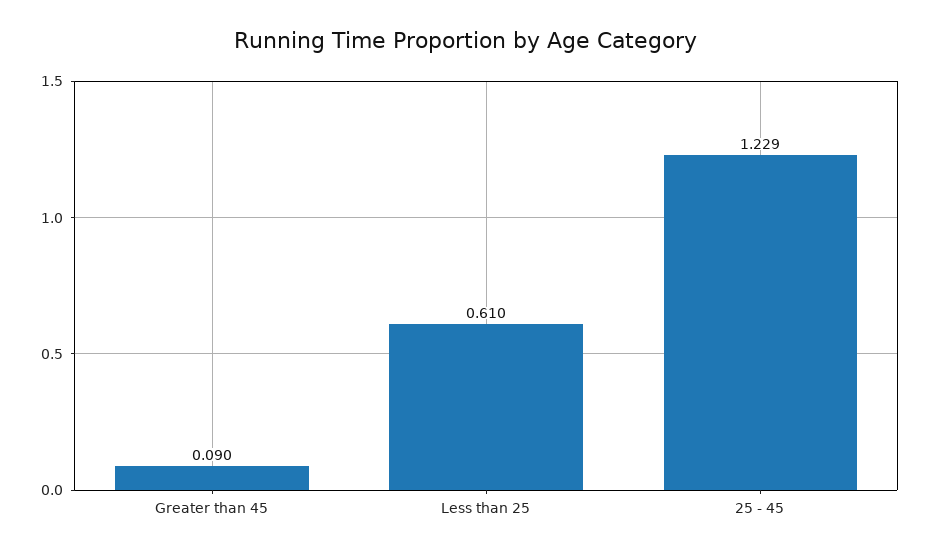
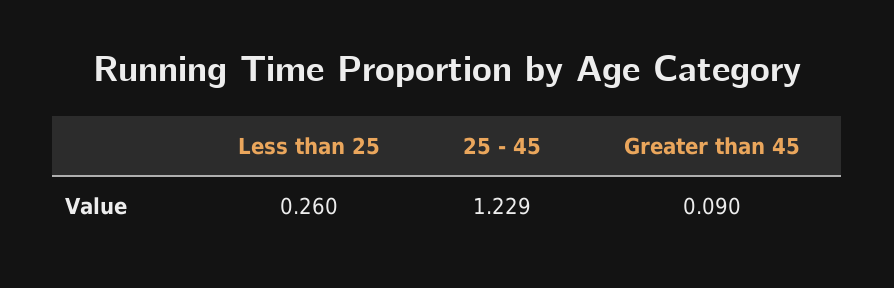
  {
    "Greater than 45": 0.09,
-   "Less than 25": 0.61,
+   "Less than 25": 0.26,
    "25 - 45": 1.229
  }

